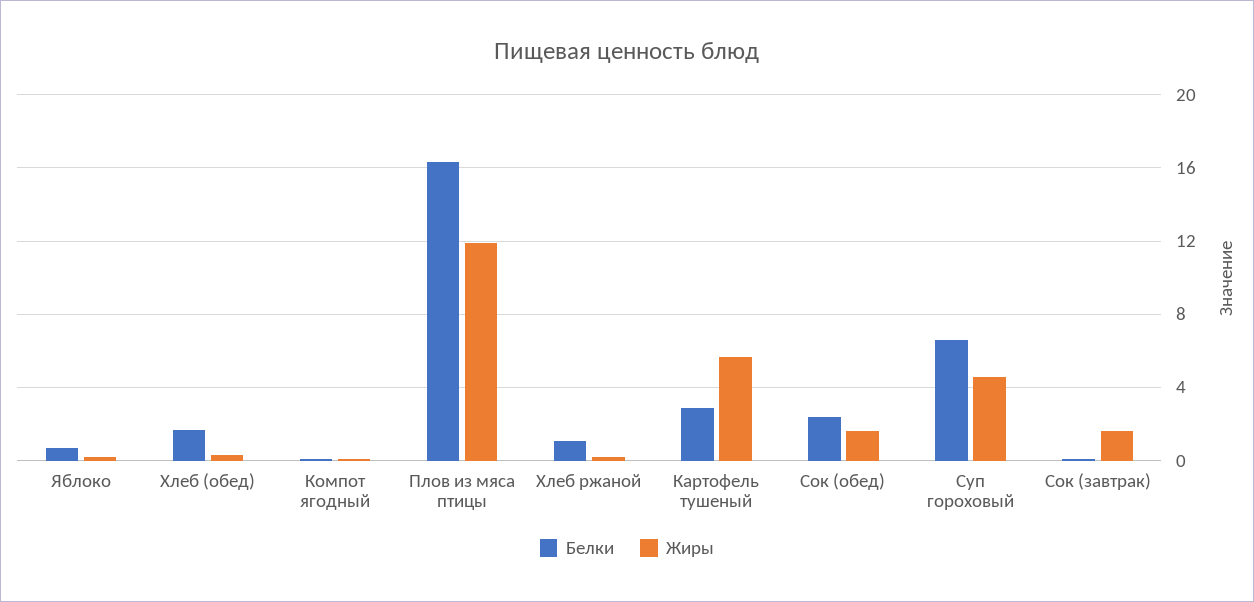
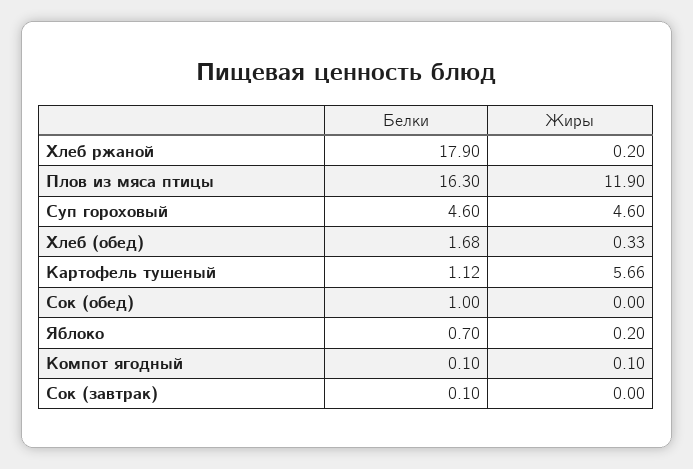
  {
    "Белки": {
      "Яблоко": 0.7,
      "Хлеб (обед)": 1.68,
      "Компот ягодный": 0.1,
      "Плов из мяса птицы": 16.3,
-     "Хлеб ржаной": 1,
+     "Хлеб ржаной": 17.9,
-     "Картофель тушеный": 3,
+     "Картофель тушеный": 1.12,
-     "Сок (обед)": 2.5,
+     "Сок (обед)": 1,
-     "Суп гороховый": 6.5,
+     "Суп гороховый": 4.6,
      "Сок (завтрак)": 0.1
    },
    "Жиры": {
      "Яблоко": 0.2,
      "Хлеб (обед)": 0.33,
      "Компот ягодный": 0.1,
      "Плов из мяса птицы": 11.9,
      "Хлеб ржаной": 0.2,
      "Картофель тушеный": 5.66,
-     "Сок (обед)": 1.5,
+     "Сок (обед)": 0,
      "Суп гороховый": 4.6,
-     "Сок (завтрак)": 1.5
+     "Сок (завтрак)": 0
    }
  }

